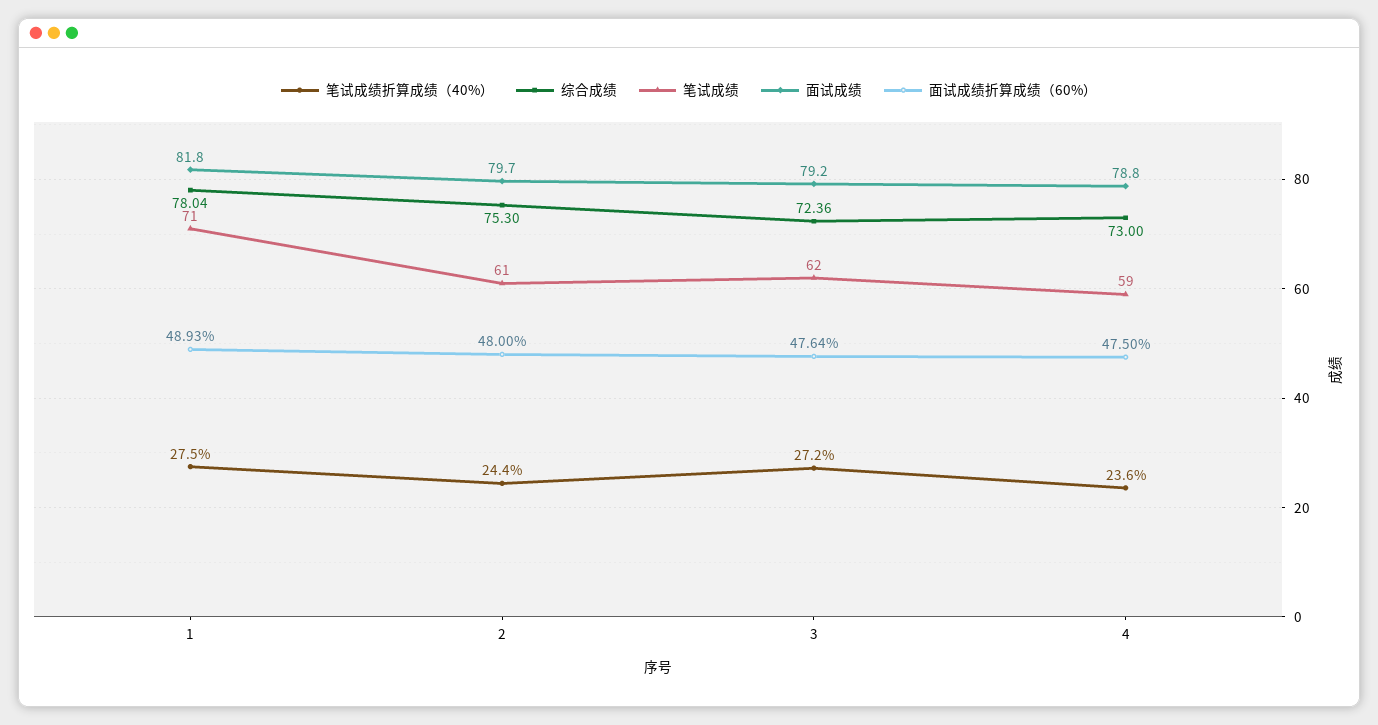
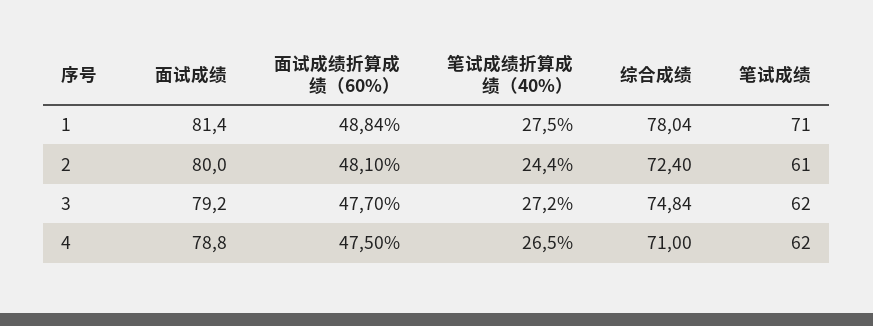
  {
    "笔试成绩折算成绩（40%）": {
      "1": 27.5,
      "2": 24.4,
      "3": 27.2,
-     "4": 23.6
+     "4": 26.5
    },
    "综合成绩": {
      "1": 78.04,
-     "2": 75.3,
+     "2": 72.4,
-     "3": 72.36,
+     "3": 74.84,
-     "4": 73
+     "4": 71
    },
    "笔试成绩": {
      "1": 71,
      "2": 61,
      "3": 62,
-     "4": 59
+     "4": 62
    },
    "面试成绩": {
-     "1": 81.8,
+     "1": 81.4,
-     "2": 79.7,
+     "2": 80,
      "3": 79.2,
      "4": 78.8
    },
    "面试成绩折算成绩（60%）": {
-     "1": 48.93,
+     "1": 48.84,
-     "2": 48,
+     "2": 48.1,
-     "3": 47.64,
+     "3": 47.7,
      "4": 47.5
    }
  }

